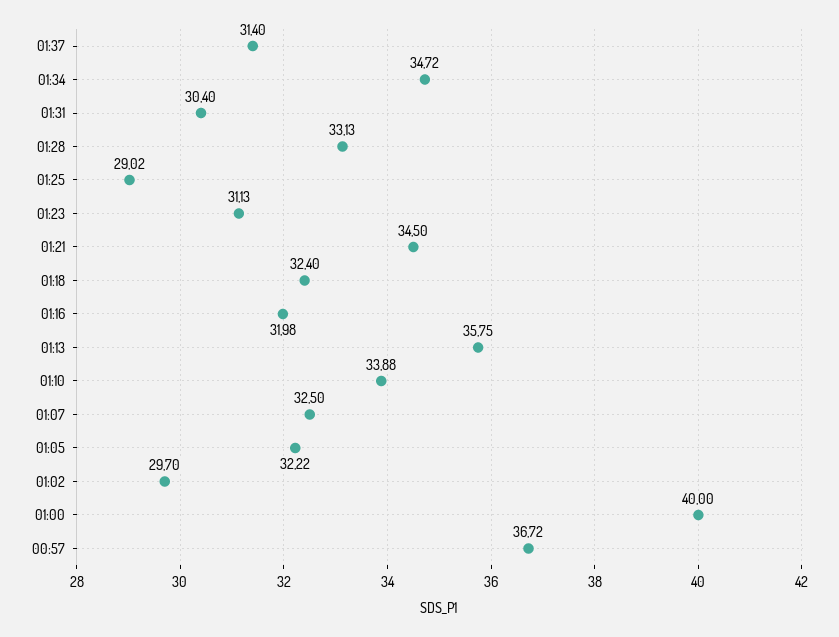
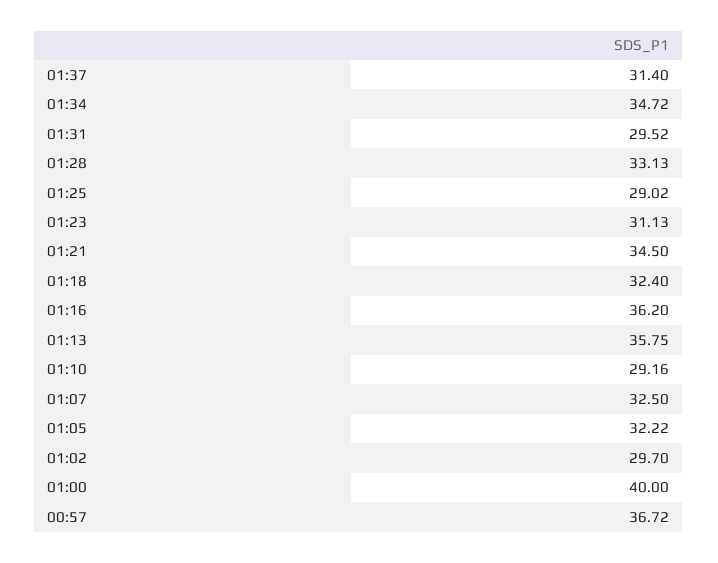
  {
    "01:37": 31.4,
    "01:34": 34.72,
-   "01:31": 30.4,
+   "01:31": 29.52,
    "01:28": 33.13,
    "01:25": 29.02,
    "01:23": 31.13,
    "01:21": 34.5,
    "01:18": 32.4,
-   "01:16": 31.98,
+   "01:16": 36.2,
    "01:13": 35.75,
-   "01:10": 33.88,
+   "01:10": 29.16,
    "01:07": 32.5,
    "01:05": 32.22,
    "01:02": 29.7,
    "01:00": 40,
    "00:57": 36.72
  }

